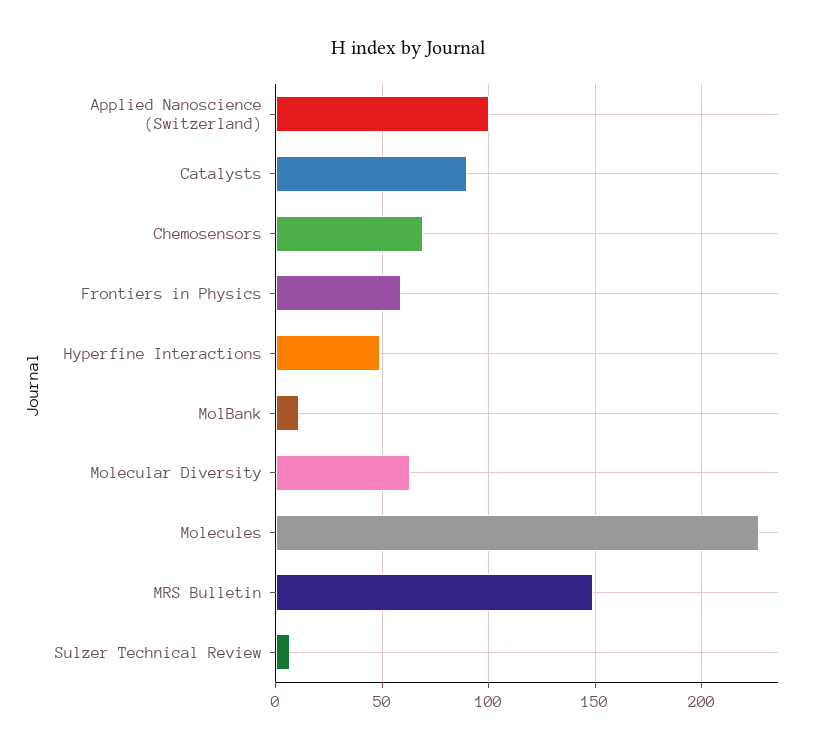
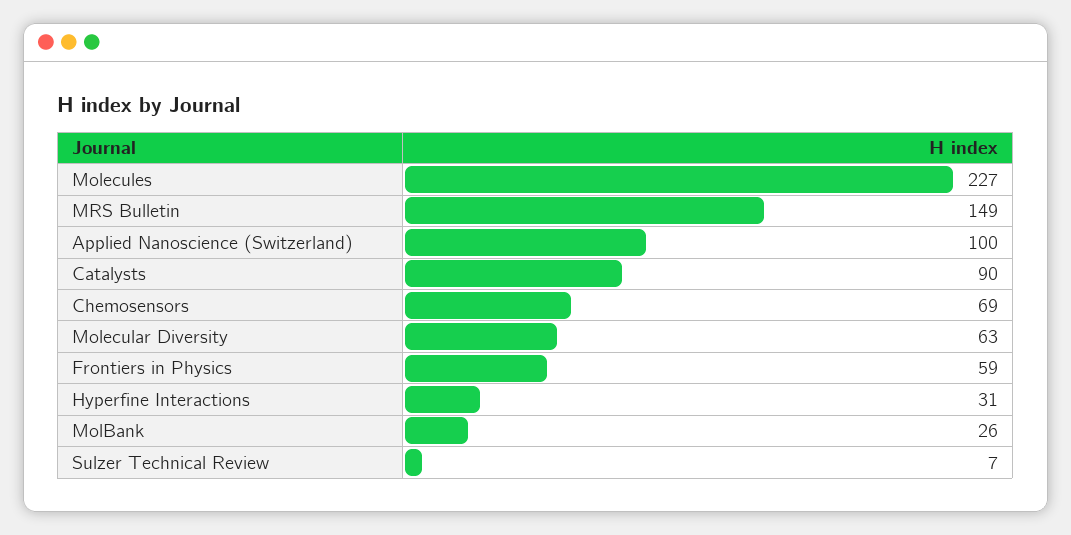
  {
    "Applied Nanoscience (Switzerland)": 100,
    "Catalysts": 90,
    "Chemosensors": 69,
    "Frontiers in Physics": 59,
-   "Hyperfine Interactions": 50,
+   "Hyperfine Interactions": 31,
-   "MolBank": 10,
+   "MolBank": 26,
    "Molecular Diversity": 63,
    "Molecules": 227,
    "MRS Bulletin": 149,
    "Sulzer Technical Review": 7
  }

